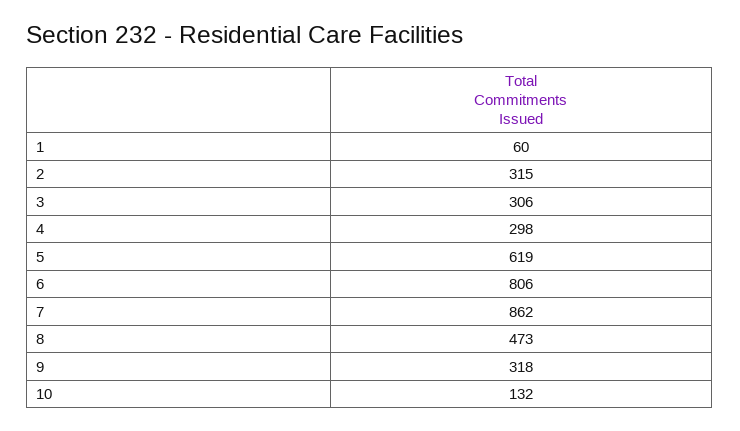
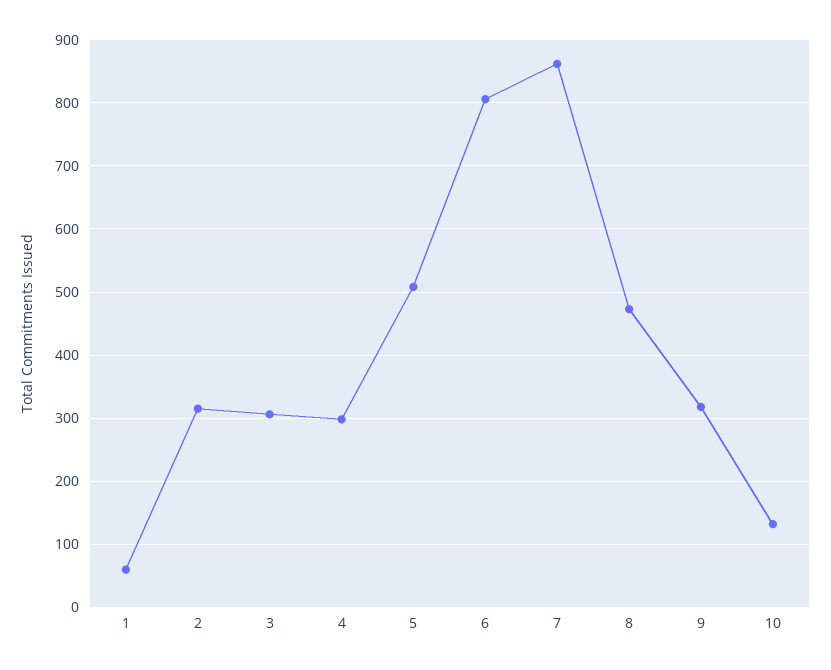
  {
    "1": 60,
    "2": 315,
    "3": 306,
    "4": 298,
-   "5": 619,
+   "5": 510,
    "6": 806,
    "7": 862,
    "8": 473,
    "9": 318,
    "10": 132
  }

